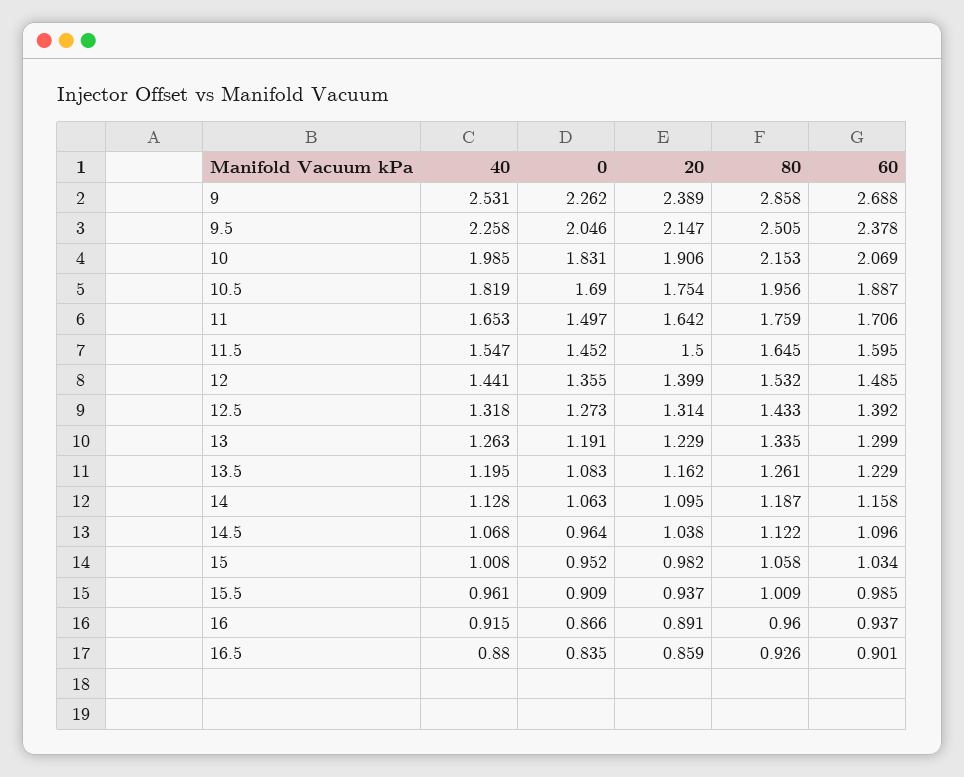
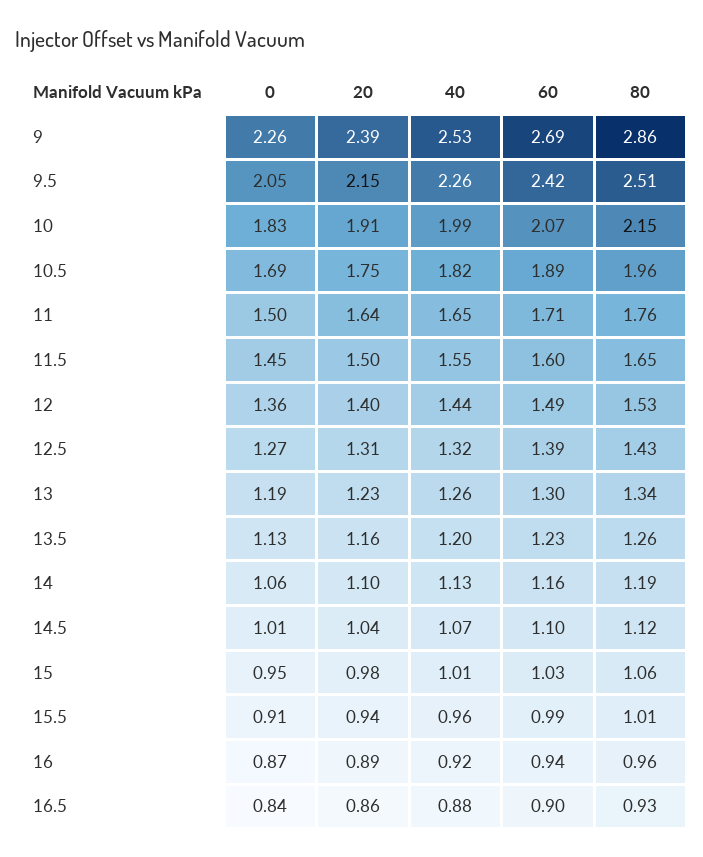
  {
    "40": {
      "9": 2.531,
      "9.5": 2.258,
      "10": 1.985,
      "10.5": 1.819,
      "11": 1.653,
      "11.5": 1.547,
      "12": 1.441,
      "12.5": 1.318,
      "13": 1.263,
      "13.5": 1.195,
      "14": 1.128,
      "14.5": 1.068,
      "15": 1.008,
      "15.5": 0.961,
      "16": 0.915,
      "16.5": 0.88
    },
    "0": {
      "9": 2.262,
      "9.5": 2.046,
      "10": 1.831,
      "10.5": 1.69,
      "11": 1.497,
      "11.5": 1.452,
      "12": 1.355,
      "12.5": 1.273,
      "13": 1.191,
-     "13.5": 1.083,
+     "13.5": 1.13,
      "14": 1.063,
-     "14.5": 0.964,
+     "14.5": 1.01,
      "15": 0.952,
      "15.5": 0.909,
      "16": 0.866,
      "16.5": 0.835
    },
    "20": {
      "9": 2.389,
      "9.5": 2.147,
      "10": 1.906,
      "10.5": 1.754,
      "11": 1.642,
      "11.5": 1.5,
      "12": 1.399,
      "12.5": 1.314,
      "13": 1.229,
      "13.5": 1.162,
      "14": 1.095,
      "14.5": 1.038,
      "15": 0.982,
      "15.5": 0.937,
      "16": 0.891,
      "16.5": 0.859
    },
    "80": {
      "9": 2.858,
      "9.5": 2.505,
      "10": 2.153,
      "10.5": 1.956,
      "11": 1.759,
      "11.5": 1.645,
      "12": 1.532,
      "12.5": 1.433,
      "13": 1.335,
      "13.5": 1.261,
      "14": 1.187,
      "14.5": 1.122,
      "15": 1.058,
      "15.5": 1.009,
      "16": 0.96,
      "16.5": 0.926
    },
    "60": {
      "9": 2.688,
-     "9.5": 2.378,
+     "9.5": 2.42,
      "10": 2.069,
      "10.5": 1.887,
      "11": 1.706,
      "11.5": 1.595,
      "12": 1.485,
      "12.5": 1.392,
      "13": 1.299,
      "13.5": 1.229,
      "14": 1.158,
      "14.5": 1.096,
      "15": 1.034,
      "15.5": 0.985,
      "16": 0.937,
      "16.5": 0.901
    }
  }

